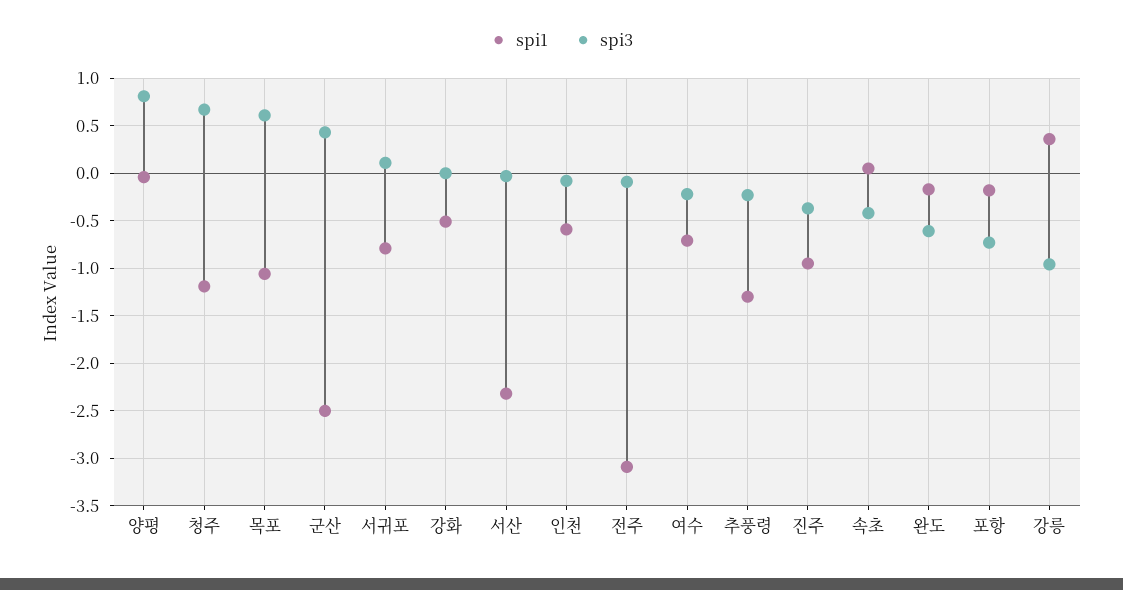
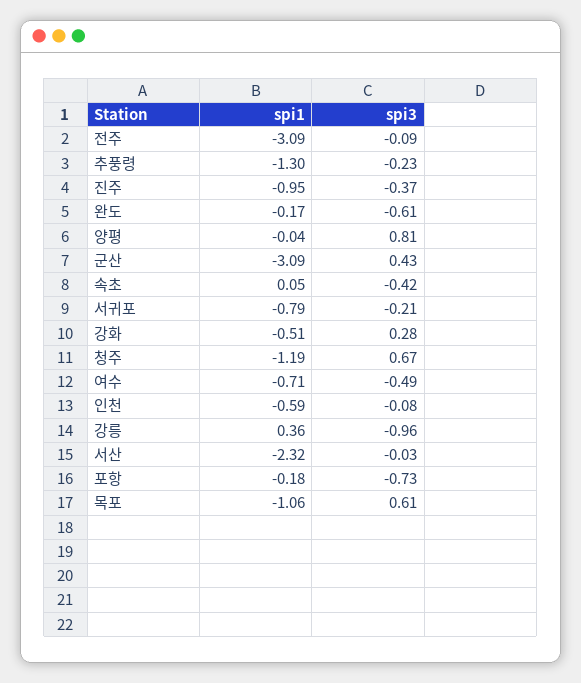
  {
    "spi1": {
      "양평": -0.04,
      "청주": -1.19,
      "목포": -1.06,
-     "군산": -2.5,
+     "군산": -3.09,
      "서귀포": -0.79,
      "강화": -0.51,
      "서산": -2.32,
      "인천": -0.59,
      "전주": -3.09,
      "여수": -0.71,
      "추풍령": -1.3,
      "진주": -0.95,
      "속초": 0.05,
      "완도": -0.17,
      "포항": -0.18,
      "강릉": 0.36
    },
    "spi3": {
      "양평": 0.81,
      "청주": 0.67,
      "목포": 0.61,
      "군산": 0.43,
-     "서귀포": 0.1,
+     "서귀포": -0.21,
-     "강화": 0,
+     "강화": 0.28,
      "서산": -0.03,
      "인천": -0.08,
      "전주": -0.09,
-     "여수": -0.2,
+     "여수": -0.49,
      "추풍령": -0.23,
      "진주": -0.37,
      "속초": -0.42,
      "완도": -0.61,
      "포항": -0.73,
      "강릉": -0.96
    }
  }

